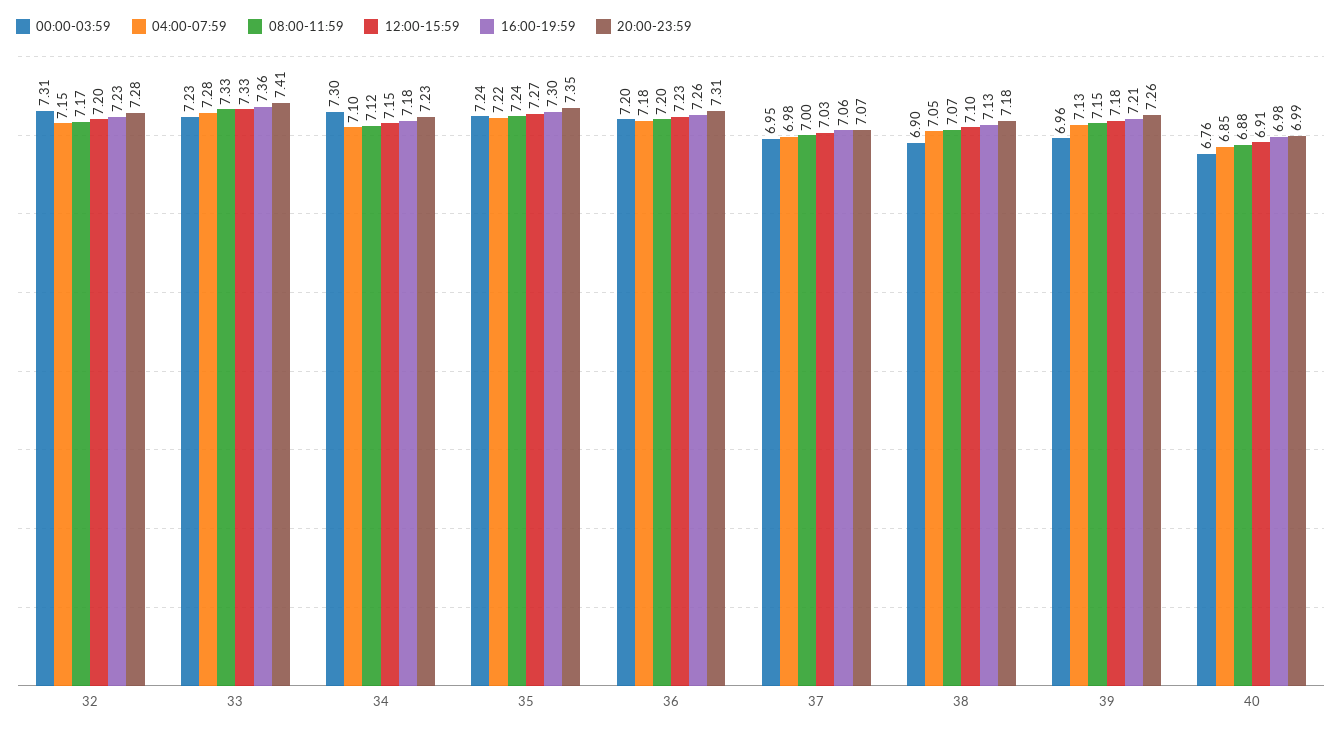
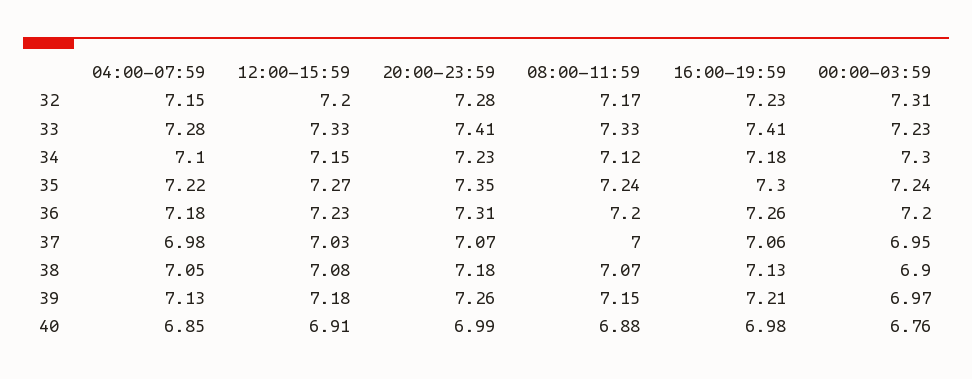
  {
    "00:00-03:59": {
      "32": 7.31,
      "33": 7.23,
      "34": 7.3,
      "35": 7.24,
      "36": 7.2,
      "37": 6.95,
      "38": 6.9,
-     "39": 6.96,
+     "39": 6.97,
      "40": 6.76
    },
    "04:00-07:59": {
      "32": 7.15,
      "33": 7.28,
      "34": 7.1,
      "35": 7.22,
      "36": 7.18,
      "37": 6.98,
      "38": 7.05,
      "39": 7.13,
      "40": 6.85
    },
    "08:00-11:59": {
      "32": 7.17,
      "33": 7.33,
      "34": 7.12,
      "35": 7.24,
      "36": 7.2,
      "37": 7,
      "38": 7.07,
      "39": 7.15,
      "40": 6.88
    },
    "12:00-15:59": {
      "32": 7.2,
      "33": 7.33,
      "34": 7.15,
      "35": 7.27,
      "36": 7.23,
      "37": 7.03,
-     "38": 7.1,
+     "38": 7.08,
      "39": 7.18,
      "40": 6.91
    },
    "16:00-19:59": {
      "32": 7.23,
-     "33": 7.36,
+     "33": 7.41,
      "34": 7.18,
      "35": 7.3,
      "36": 7.26,
      "37": 7.06,
      "38": 7.13,
      "39": 7.21,
      "40": 6.98
    },
    "20:00-23:59": {
      "32": 7.28,
      "33": 7.41,
      "34": 7.23,
      "35": 7.35,
      "36": 7.31,
      "37": 7.07,
      "38": 7.18,
      "39": 7.26,
      "40": 6.99
    }
  }

